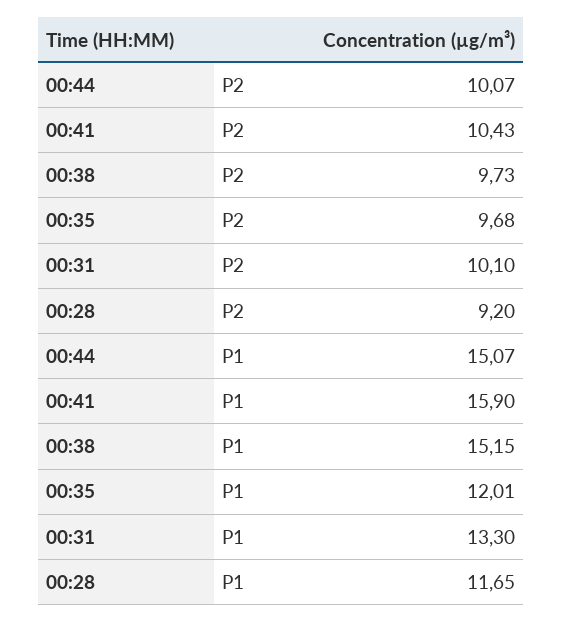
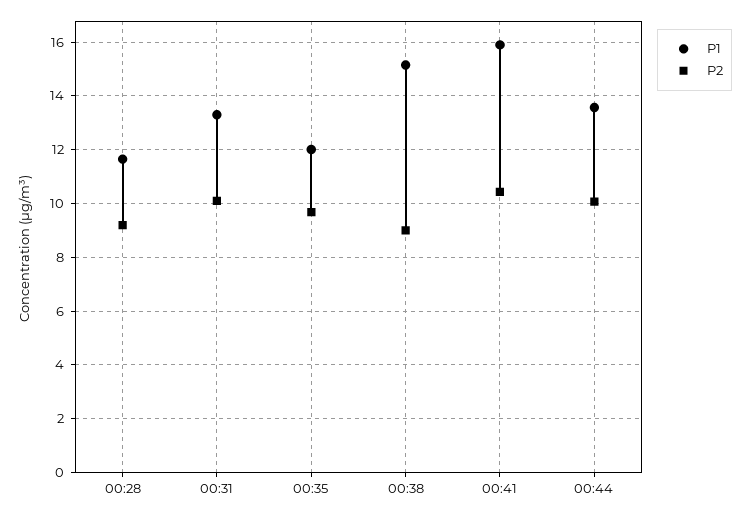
  {
    "P2": {
      "00:44": 10.07,
      "00:41": 10.43,
-     "00:38": 9.73,
+     "00:38": 9,
      "00:35": 9.68,
      "00:31": 10.1,
      "00:28": 9.2
    },
    "P1": {
-     "00:44": 15.07,
+     "00:44": 13.5,
      "00:41": 15.9,
      "00:38": 15.15,
      "00:35": 12.01,
      "00:31": 13.3,
      "00:28": 11.65
    }
  }

